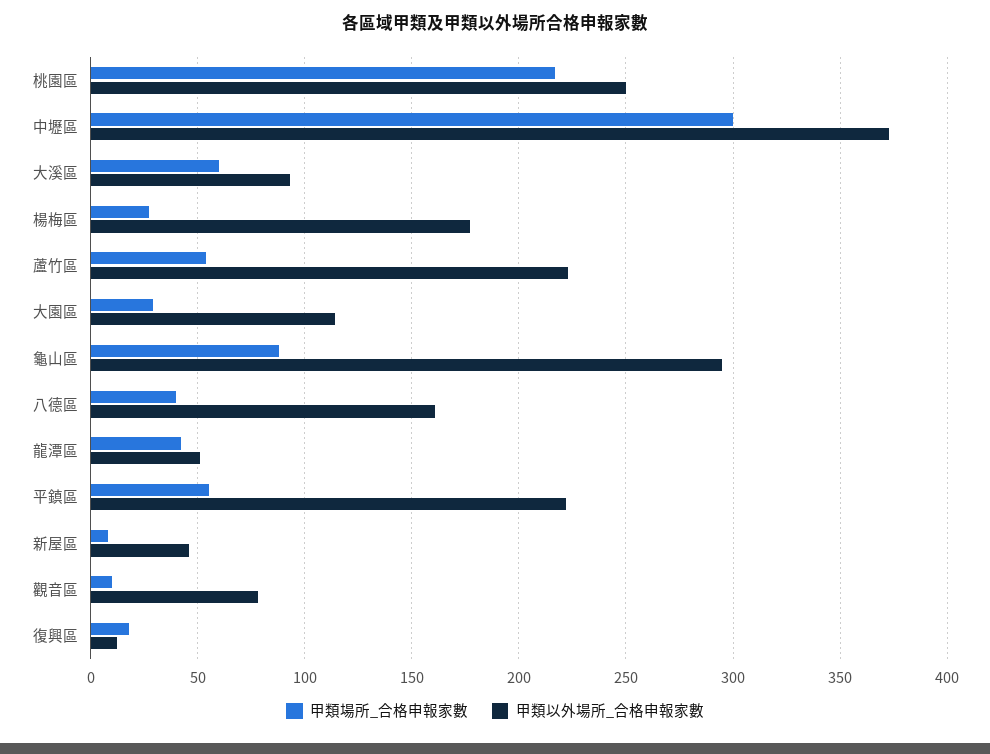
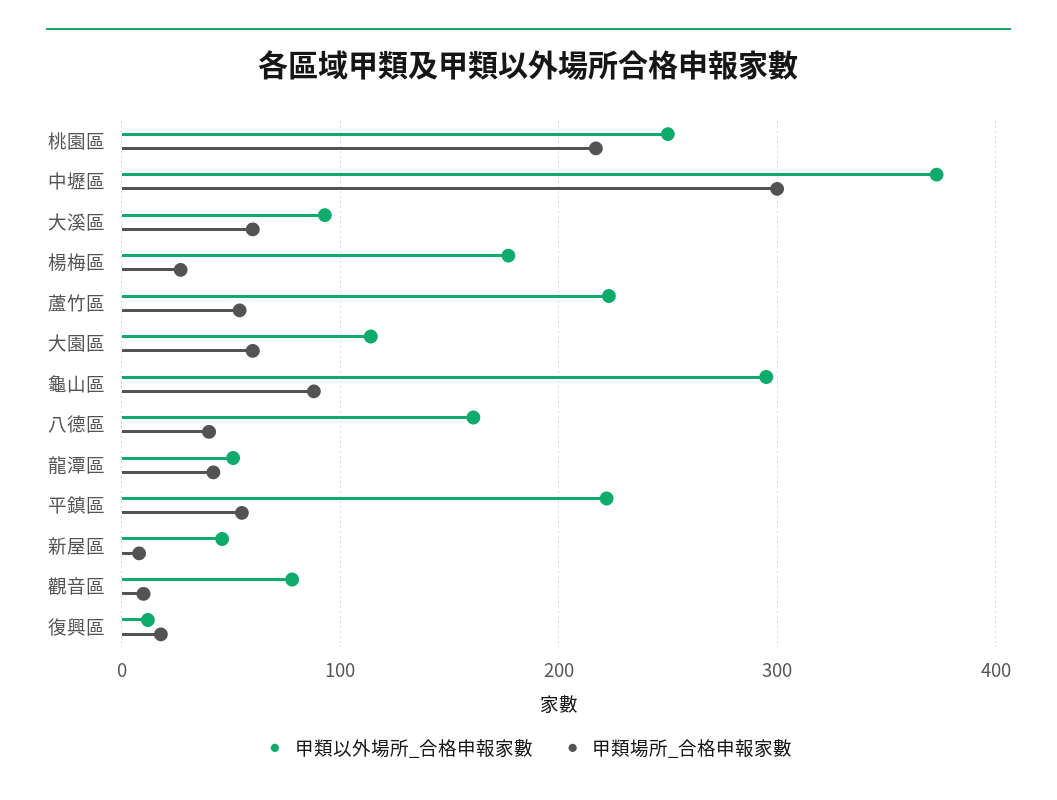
  {
    "甲類場所_合格申報家數": {
      "桃園區": 215,
      "中壢區": 300,
      "大溪區": 60,
      "楊梅區": 25,
      "蘆竹區": 55,
-     "大園區": 30,
+     "大園區": 60,
      "龜山區": 90,
      "八德區": 40,
      "龍潭區": 40,
      "平鎮區": 55,
      "新屋區": 10,
      "觀音區": 10,
      "復興區": 20
    },
    "甲類以外場所_合格申報家數": {
      "桃園區": 250,
      "中壢區": 375,
      "大溪區": 95,
      "楊梅區": 175,
      "蘆竹區": 225,
      "大園區": 115,
      "龜山區": 295,
      "八德區": 160,
      "龍潭區": 50,
      "平鎮區": 220,
      "新屋區": 45,
      "觀音區": 80,
      "復興區": 10
    }
  }

